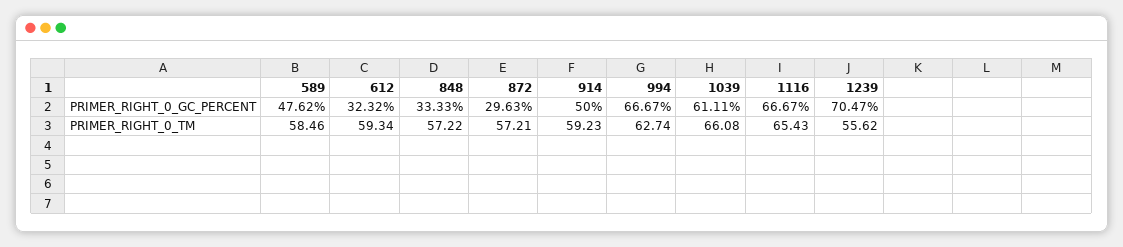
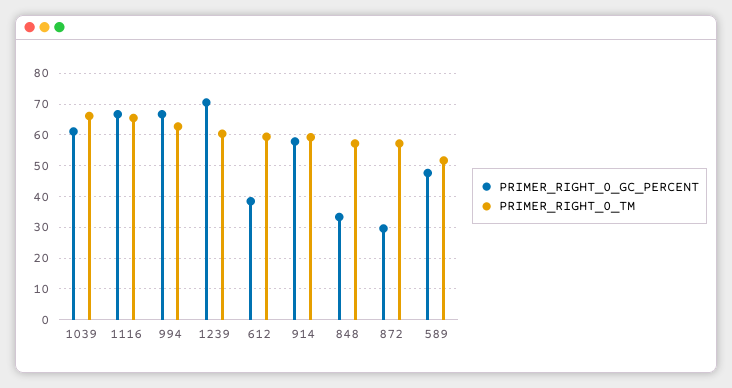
  {
    "PRIMER_RIGHT_0_GC_PERCENT": {
      "589": 47.62,
-     "612": 32.32,
+     "612": 38,
      "848": 33.33,
      "872": 29.63,
-     "914": 50,
+     "914": 58,
      "994": 66.67,
      "1039": 61.11,
      "1116": 66.67,
      "1239": 70.47
    },
    "PRIMER_RIGHT_0_TM": {
-     "589": 58.46,
+     "589": 52,
      "612": 59.34,
      "848": 57.22,
      "872": 57.21,
      "914": 59.23,
      "994": 62.74,
      "1039": 66.08,
      "1116": 65.43,
-     "1239": 55.62
+     "1239": 60
    }
  }

